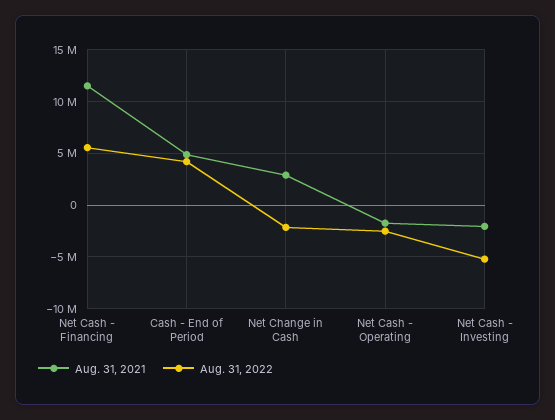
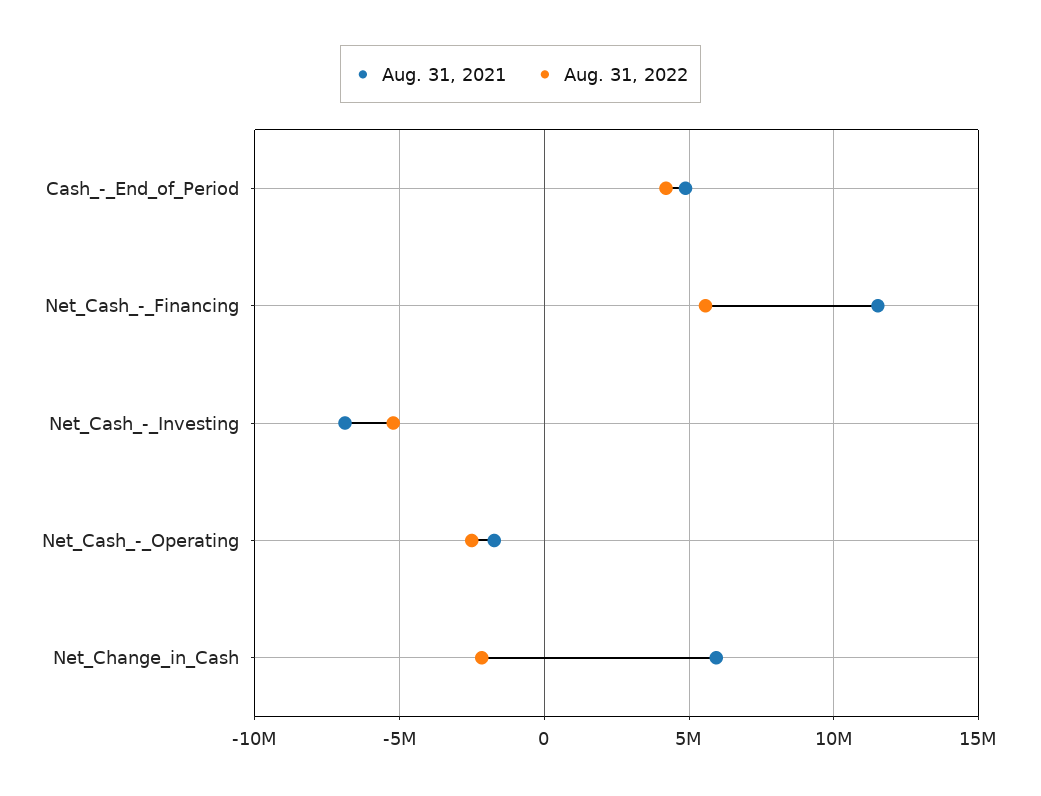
  {
    "Aug. 31, 2021": {
      "Net Cash - Financing": 11500000,
      "Cash - End of Period": 5000000,
-     "Net Change in Cash": 3000000,
+     "Net Change in Cash": 6000000,
      "Net Cash - Operating": -1500000,
-     "Net Cash - Investing": -2000000
+     "Net Cash - Investing": -7000000
    },
    "Aug. 31, 2022": {
      "Net Cash - Financing": 5500000,
      "Cash - End of Period": 4000000,
      "Net Change in Cash": -2000000,
      "Net Cash - Operating": -2500000,
      "Net Cash - Investing": -5000000
    }
  }

